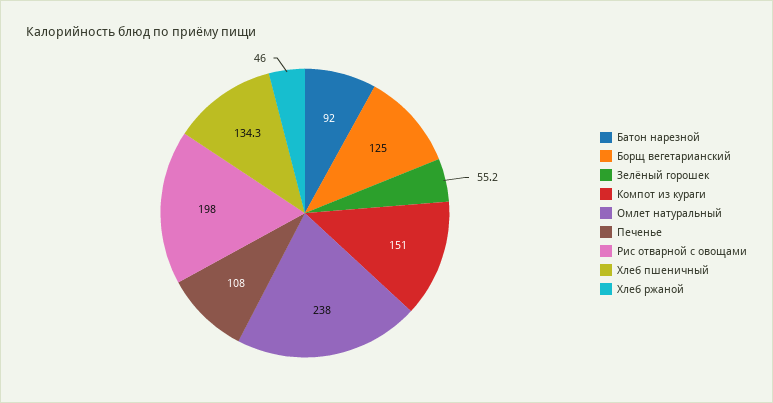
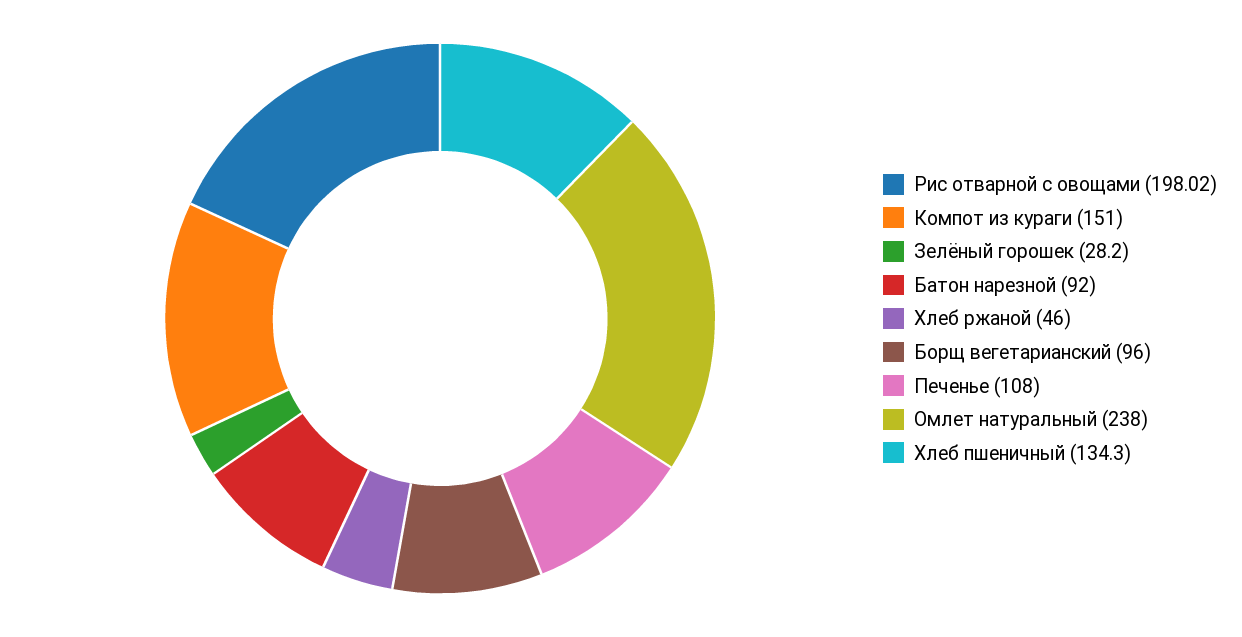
  {
    "Батон нарезной": 92,
-   "Борщ вегетарианский": 125,
+   "Борщ вегетарианский": 96,
-   "Зелёный горошек": 55.2,
+   "Зелёный горошек": 28.2,
    "Компот из кураги": 151,
    "Омлет натуральный": 238,
    "Печенье": 108,
    "Рис отварной с овощами": 198.02,
    "Хлеб пшеничный": 134.3,
    "Хлеб ржаной": 46
  }

